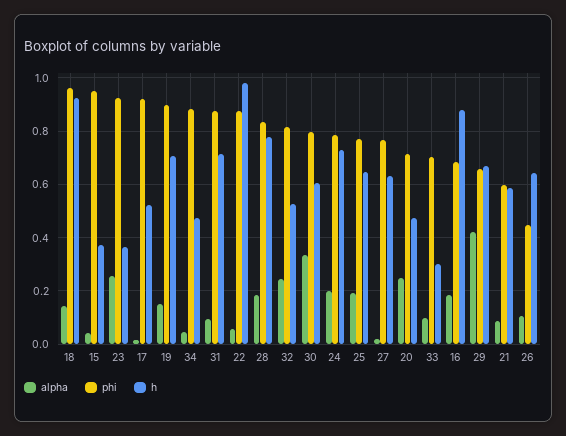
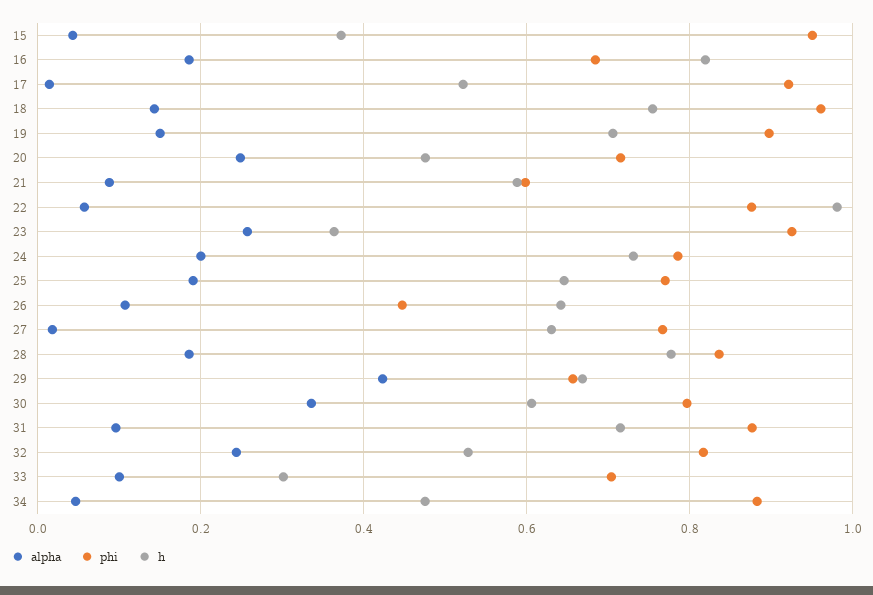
  {
    "alpha": {
      "18": 0.14,
      "15": 0.04,
      "23": 0.26,
      "17": 0.02,
      "19": 0.16,
      "34": 0.04,
      "31": 0.1,
      "22": 0.06,
      "28": 0.18,
      "32": 0.24,
      "30": 0.34,
      "24": 0.2,
      "25": 0.2,
      "27": 0.02,
      "20": 0.24,
      "33": 0.1,
      "16": 0.18,
      "29": 0.42,
      "21": 0.08,
      "26": 0.1
    },
    "phi": {
      "18": 0.96,
      "15": 0.96,
      "23": 0.92,
      "17": 0.92,
      "19": 0.9,
      "34": 0.88,
      "31": 0.88,
      "22": 0.88,
      "28": 0.84,
      "32": 0.82,
      "30": 0.8,
      "24": 0.78,
      "25": 0.76,
      "27": 0.76,
      "20": 0.72,
      "33": 0.7,
      "16": 0.68,
      "29": 0.66,
      "21": 0.6,
      "26": 0.44
    },
    "h": {
-     "18": 0.925,
+     "18": 0.76,
      "15": 0.38,
      "23": 0.36,
      "17": 0.52,
      "19": 0.7,
      "34": 0.48,
      "31": 0.72,
      "22": 0.98,
      "28": 0.78,
      "32": 0.52,
      "30": 0.6,
      "24": 0.74,
      "25": 0.64,
      "27": 0.64,
      "20": 0.48,
      "33": 0.3,
-     "16": 0.875,
+     "16": 0.82,
      "29": 0.66,
      "21": 0.58,
      "26": 0.64
    }
  }

